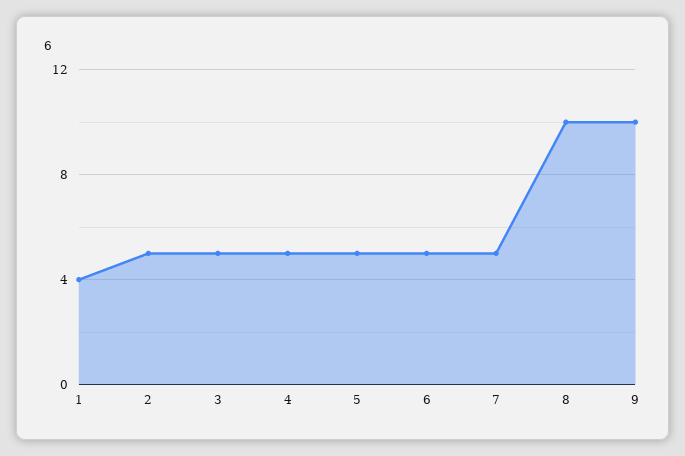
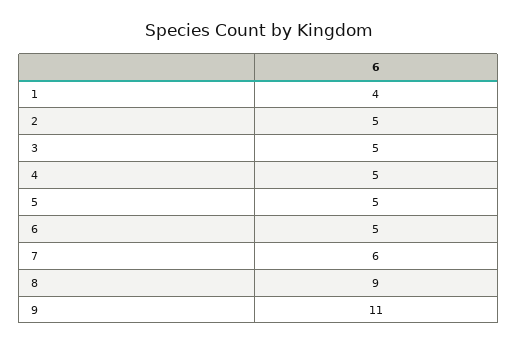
  {
    "1": 4,
    "2": 5,
    "3": 5,
    "4": 5,
    "5": 5,
    "6": 5,
-   "7": 5,
+   "7": 6,
-   "8": 10,
+   "8": 9,
-   "9": 10
+   "9": 11
  }

